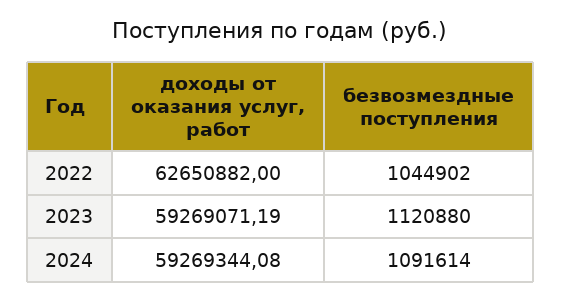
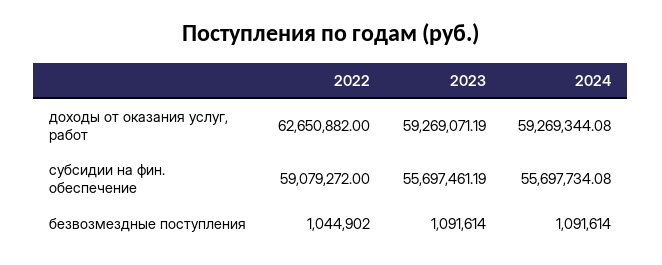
  {
    "доходы от оказания услуг, работ": {
      "2022": 62650882,
      "2023": 59269071.19,
      "2024": 59269344.08
    },
    "безвозмездные поступления": {
      "2022": 1044902,
-     "2023": 1120880,
+     "2023": 1091614,
      "2024": 1091614
-   }
+   },
+   "субсидии на фин. обеспечение": {
+     "2022": 59079272,
+     "2023": 55697461.19,
+     "2024": 55697734.08
+   }
  }

